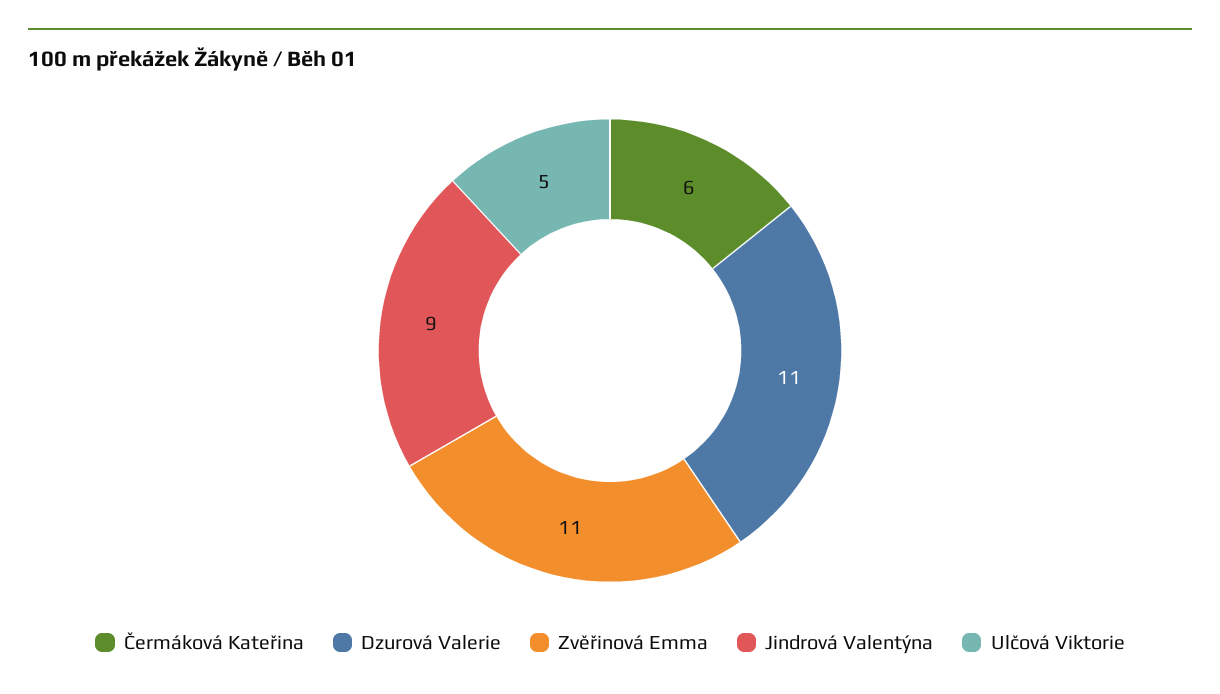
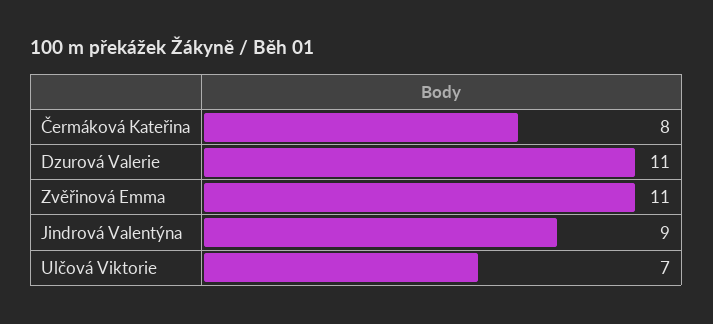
  {
-   "Čermáková Kateřina": 6,
+   "Čermáková Kateřina": 8,
    "Dzurová Valerie": 11,
    "Zvěřinová Emma": 11,
    "Jindrová Valentýna": 9,
-   "Ulčová Viktorie": 5
+   "Ulčová Viktorie": 7
  }

